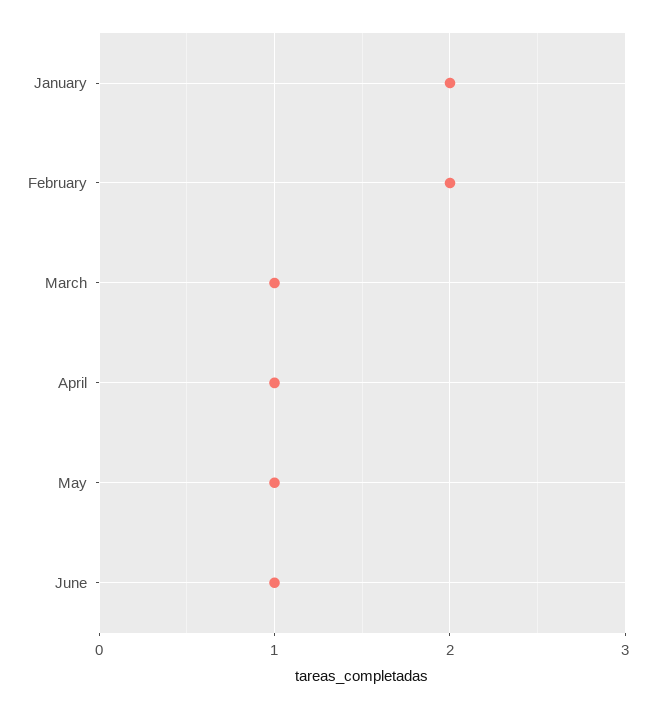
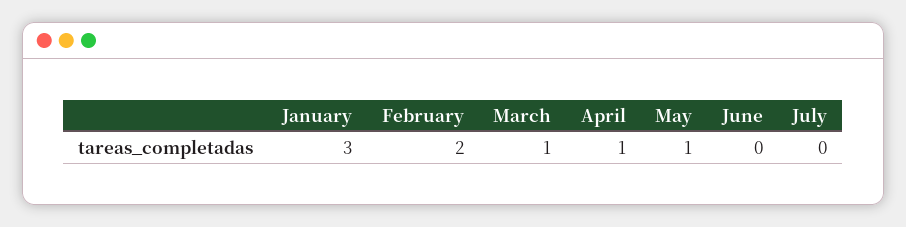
  {
-   "January": 2,
+   "January": 3,
    "February": 2,
    "March": 1,
    "April": 1,
    "May": 1,
-   "June": 1
+   "June": 0,
+   "July": 0
  }

